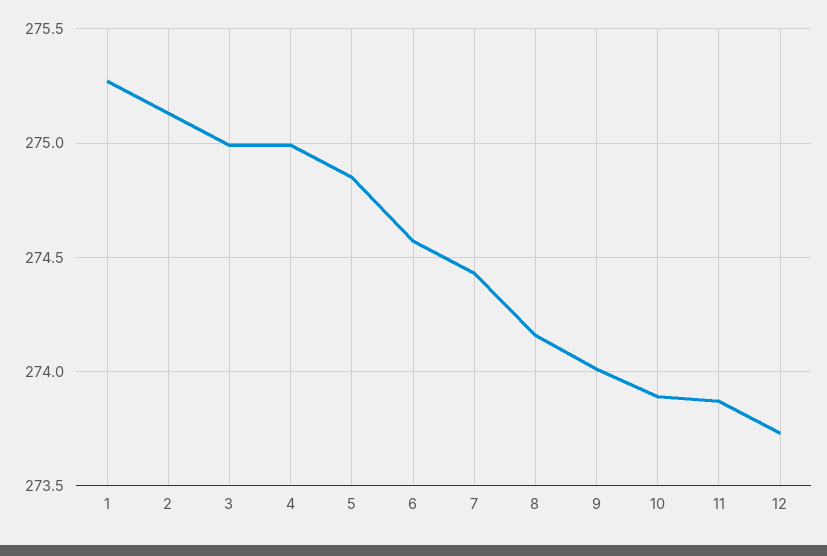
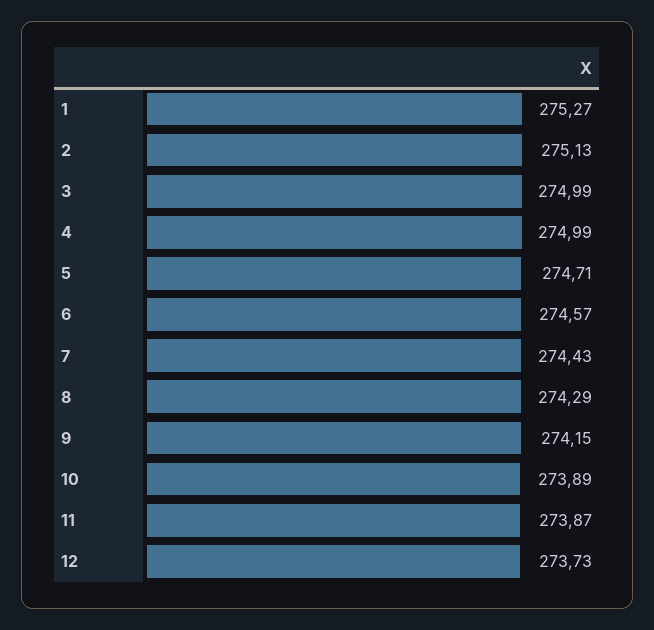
  {
    "1": 275.27,
    "2": 275.13,
    "3": 274.99,
    "4": 274.99,
-   "5": 274.85,
+   "5": 274.71,
    "6": 274.57,
    "7": 274.43,
-   "8": 274.15,
+   "8": 274.29,
-   "9": 274,
+   "9": 274.15,
    "10": 273.89,
    "11": 273.87,
    "12": 273.73
  }

